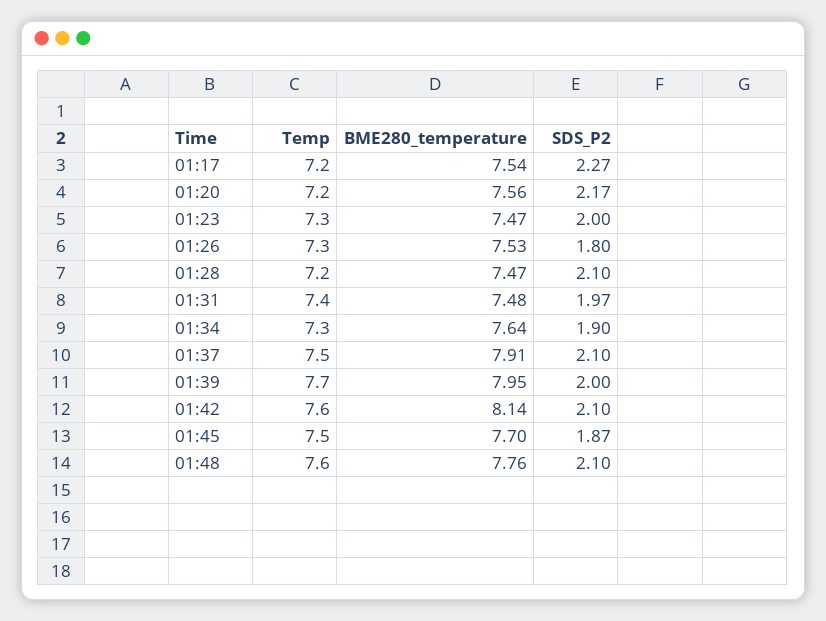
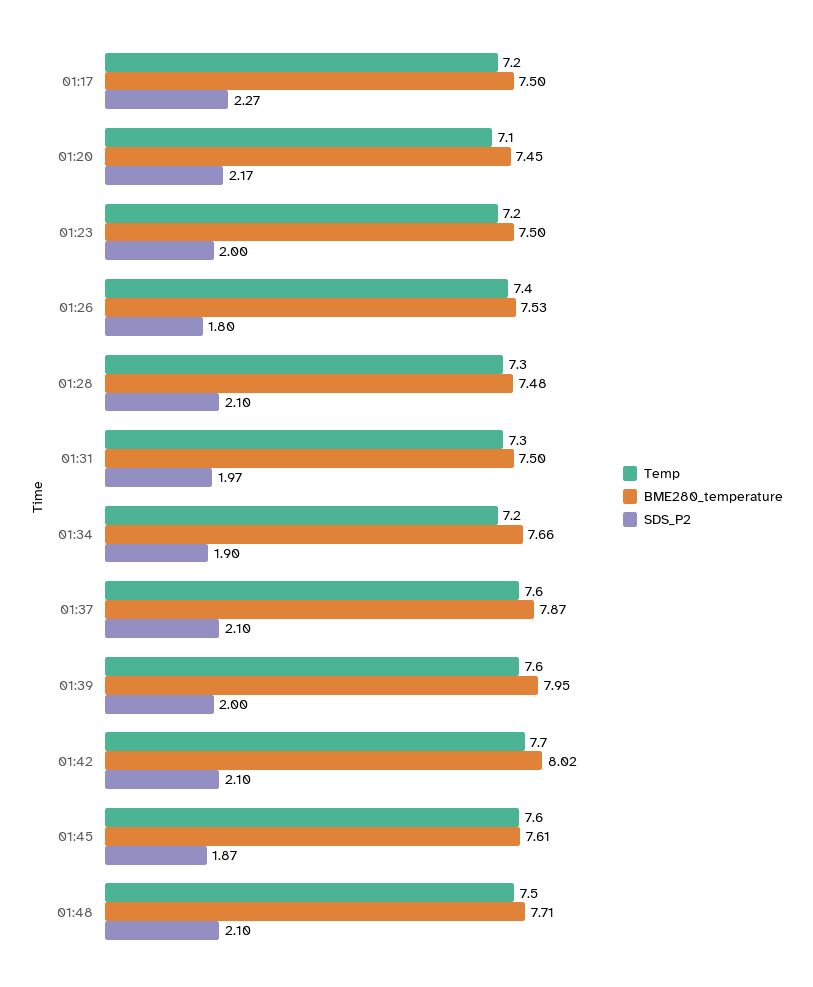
  {
    "Temp": {
      "01:17": 7.2,
-     "01:20": 7.2,
+     "01:20": 7.1,
-     "01:23": 7.3,
+     "01:23": 7.2,
-     "01:26": 7.3,
+     "01:26": 7.4,
-     "01:28": 7.2,
+     "01:28": 7.3,
-     "01:31": 7.4,
+     "01:31": 7.3,
-     "01:34": 7.3,
+     "01:34": 7.2,
-     "01:37": 7.5,
+     "01:37": 7.6,
-     "01:39": 7.7,
+     "01:39": 7.6,
-     "01:42": 7.6,
+     "01:42": 7.7,
-     "01:45": 7.5,
+     "01:45": 7.6,
-     "01:48": 7.6
+     "01:48": 7.5
    },
    "BME280_temperature": {
-     "01:17": 7.54,
+     "01:17": 7.5,
-     "01:20": 7.56,
+     "01:20": 7.45,
-     "01:23": 7.47,
+     "01:23": 7.5,
      "01:26": 7.53,
-     "01:28": 7.47,
+     "01:28": 7.48,
-     "01:31": 7.48,
+     "01:31": 7.5,
-     "01:34": 7.64,
+     "01:34": 7.66,
-     "01:37": 7.91,
+     "01:37": 7.87,
      "01:39": 7.95,
-     "01:42": 8.14,
+     "01:42": 8.02,
-     "01:45": 7.7,
+     "01:45": 7.61,
-     "01:48": 7.76
+     "01:48": 7.71
    },
    "SDS_P2": {
      "01:17": 2.27,
      "01:20": 2.17,
      "01:23": 2,
      "01:26": 1.8,
      "01:28": 2.1,
      "01:31": 1.97,
      "01:34": 1.9,
      "01:37": 2.1,
      "01:39": 2,
      "01:42": 2.1,
      "01:45": 1.87,
      "01:48": 2.1
    }
  }

